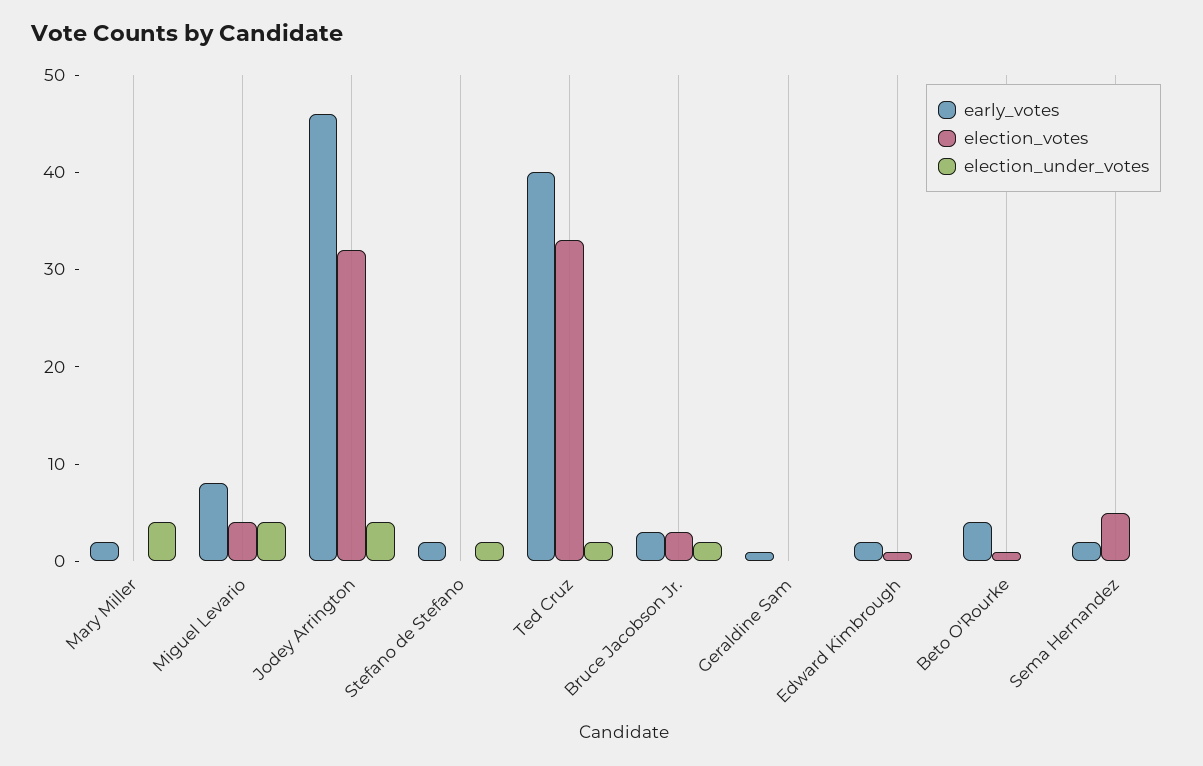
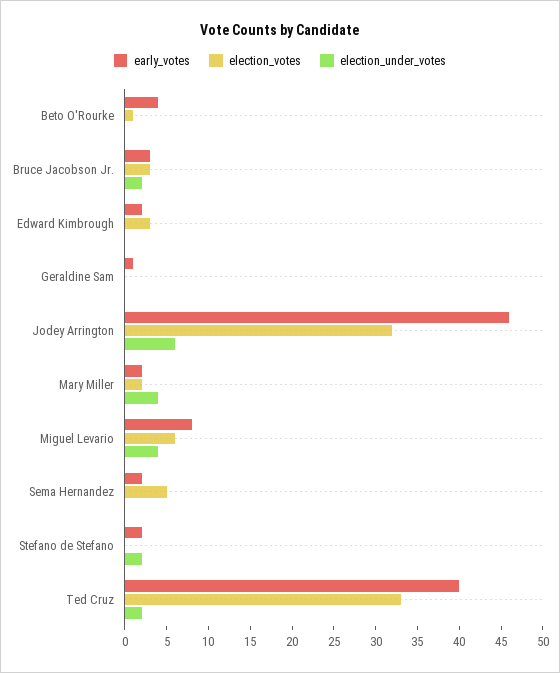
  {
    "early_votes": {
      "Mary Miller": 2,
      "Miguel Levario": 8,
      "Jodey Arrington": 46,
      "Stefano de Stefano": 2,
      "Ted Cruz": 40,
      "Bruce Jacobson Jr.": 3,
      "Geraldine Sam": 1,
      "Edward Kimbrough": 2,
      "Beto O'Rourke": 4,
      "Sema Hernandez": 2
    },
    "election_votes": {
-     "Mary Miller": 0,
+     "Mary Miller": 2,
-     "Miguel Levario": 4,
+     "Miguel Levario": 6,
      "Jodey Arrington": 32,
      "Stefano de Stefano": 0,
      "Ted Cruz": 33,
      "Bruce Jacobson Jr.": 3,
      "Geraldine Sam": 0,
-     "Edward Kimbrough": 1,
+     "Edward Kimbrough": 3,
      "Beto O'Rourke": 1,
      "Sema Hernandez": 5
    },
    "election_under_votes": {
      "Mary Miller": 4,
      "Miguel Levario": 4,
-     "Jodey Arrington": 4,
+     "Jodey Arrington": 6,
      "Stefano de Stefano": 2,
      "Ted Cruz": 2,
      "Bruce Jacobson Jr.": 2,
      "Geraldine Sam": 0,
      "Edward Kimbrough": 0,
      "Beto O'Rourke": 0,
      "Sema Hernandez": 0
    }
  }

